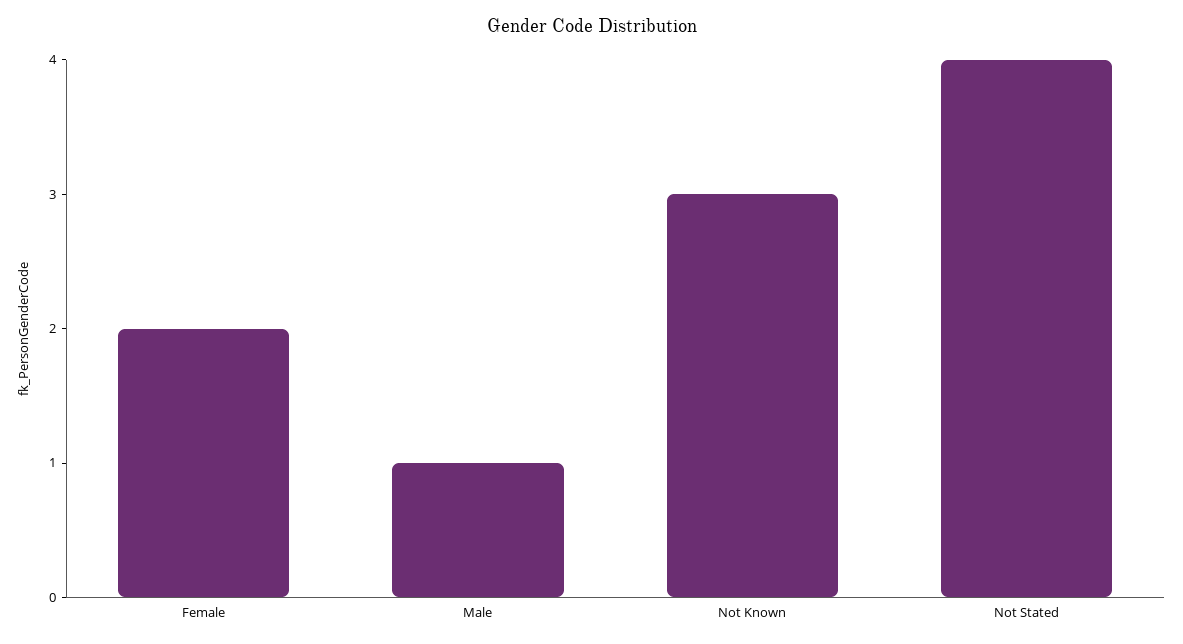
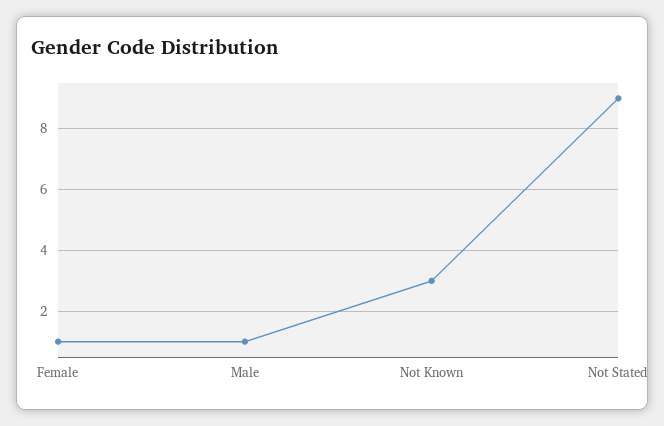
  {
-   "Female": 2,
+   "Female": 1,
    "Male": 1,
    "Not Known": 3,
-   "Not Stated": 4
+   "Not Stated": 9
  }

